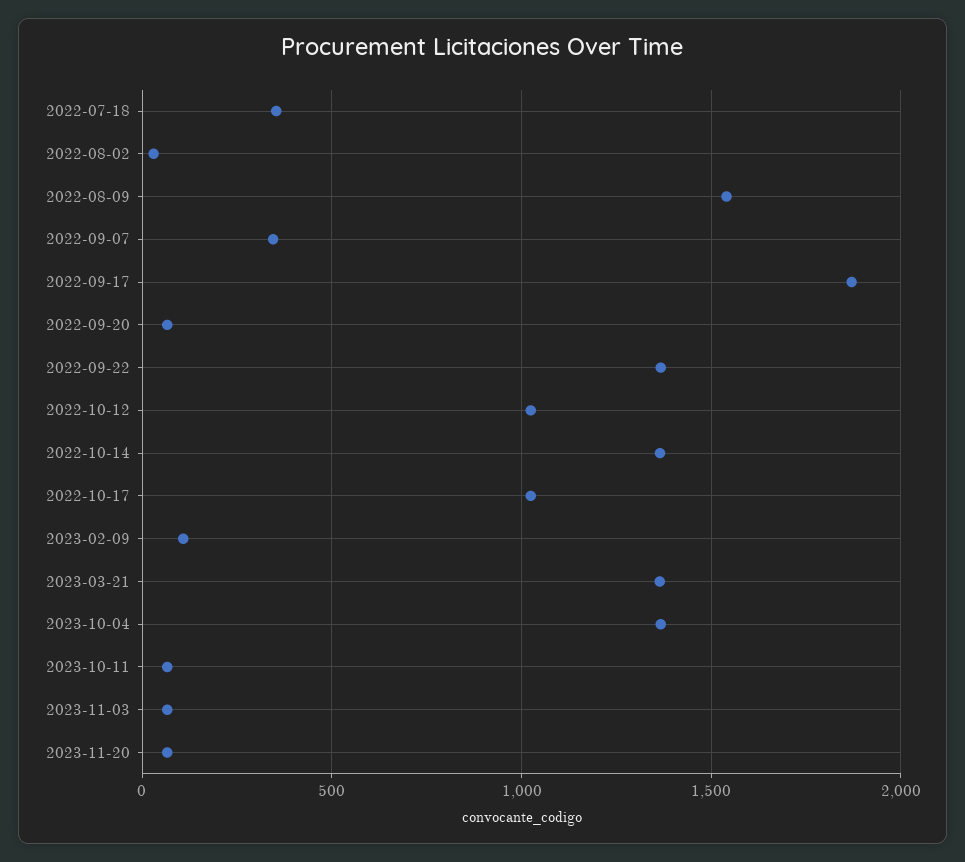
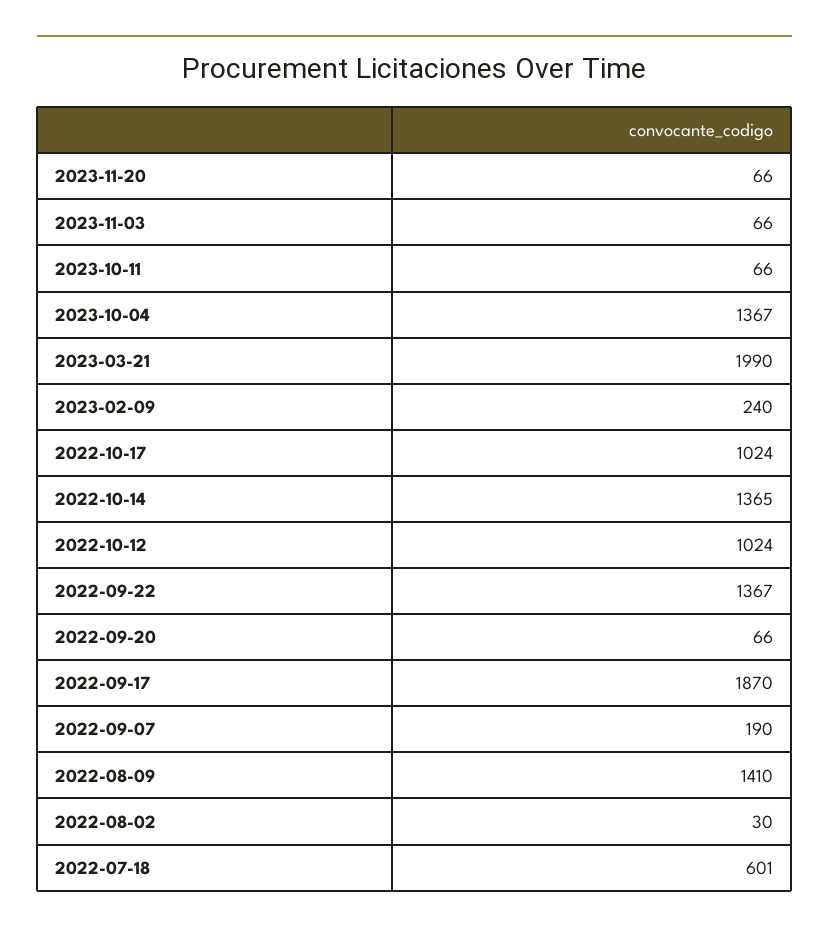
  {
-   "2022-07-18": 350,
+   "2022-07-18": 601,
    "2022-08-02": 30,
-   "2022-08-09": 1550,
+   "2022-08-09": 1410,
-   "2022-09-07": 350,
+   "2022-09-07": 190,
    "2022-09-17": 1870,
    "2022-09-20": 66,
    "2022-09-22": 1367,
    "2022-10-12": 1024,
    "2022-10-14": 1365,
    "2022-10-17": 1024,
-   "2023-02-09": 100,
+   "2023-02-09": 240,
-   "2023-03-21": 1350,
+   "2023-03-21": 1990,
    "2023-10-04": 1367,
    "2023-10-11": 66,
    "2023-11-03": 66,
    "2023-11-20": 66
  }

